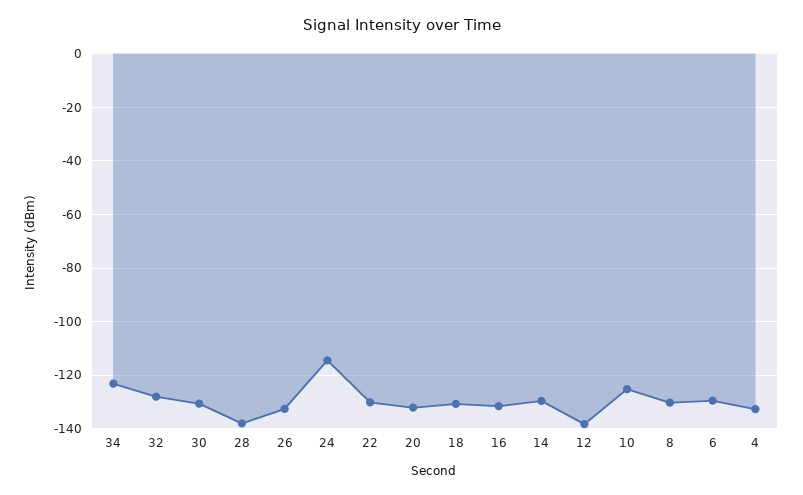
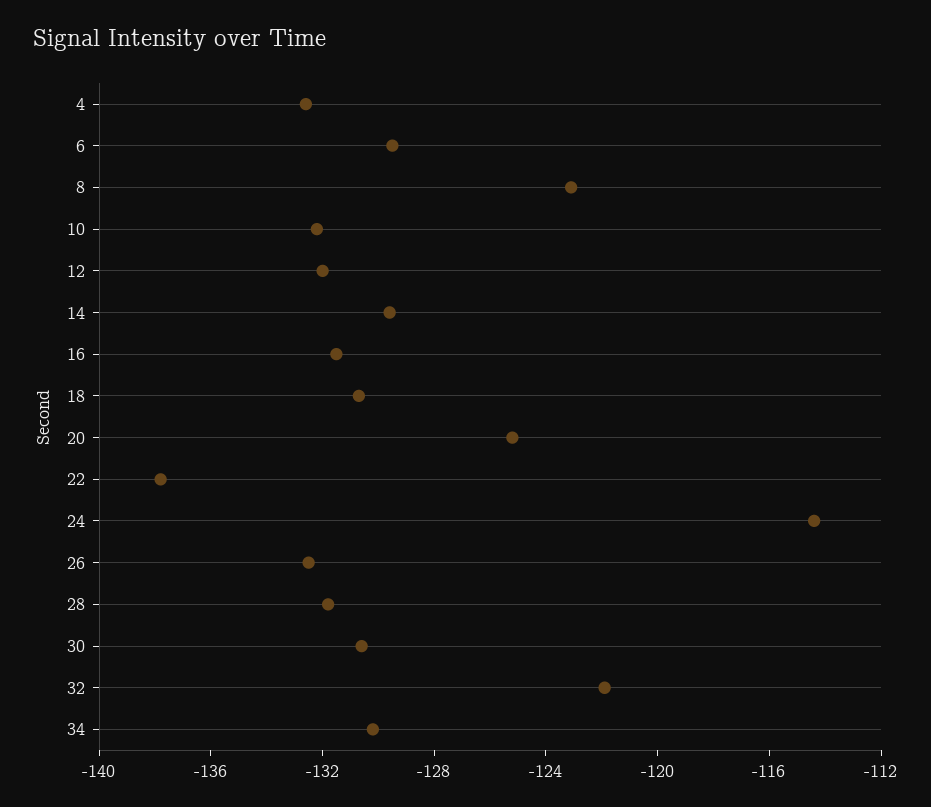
  {
-   "34": -122.5,
+   "34": -130,
-   "32": -127.5,
+   "32": -122,
    "30": -131,
-   "28": -137.5,
+   "28": -132,
    "26": -133,
    "24": -114,
-   "22": -130,
+   "22": -138,
-   "20": -132.5,
+   "20": -125,
    "18": -131,
    "16": -132,
    "14": -130,
-   "12": -137.5,
+   "12": -132,
-   "10": -125,
+   "10": -132,
-   "8": -130,
+   "8": -123,
    "6": -130,
    "4": -133
  }

